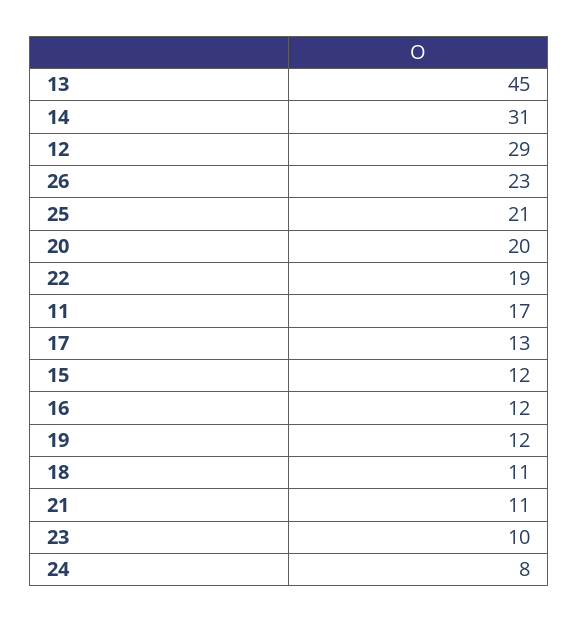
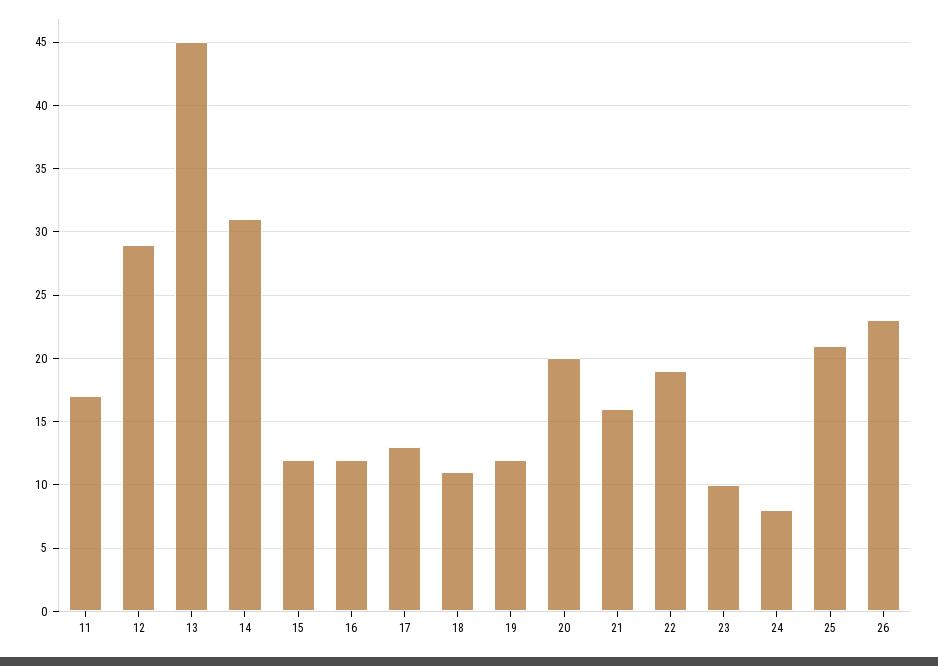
  {
    "13": 45,
    "14": 31,
    "12": 29,
    "26": 23,
    "25": 21,
    "20": 20,
    "22": 19,
    "11": 17,
    "17": 13,
    "15": 12,
    "16": 12,
    "19": 12,
    "18": 11,
-   "21": 11,
+   "21": 16,
    "23": 10,
    "24": 8
  }

